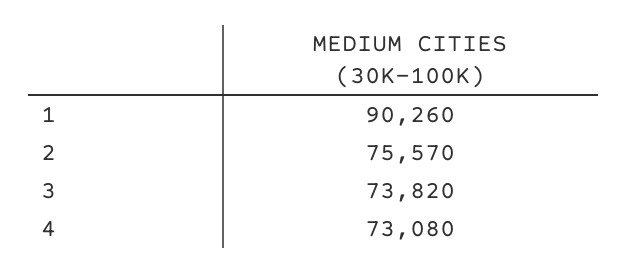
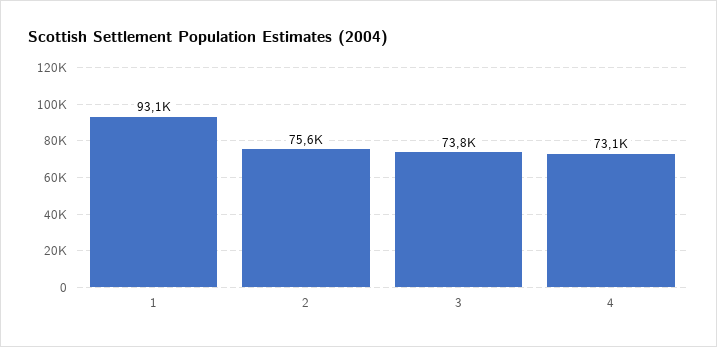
  {
-   "1": 90260,
+   "1": 93100,
    "2": 75570,
    "3": 73820,
    "4": 73080
  }

